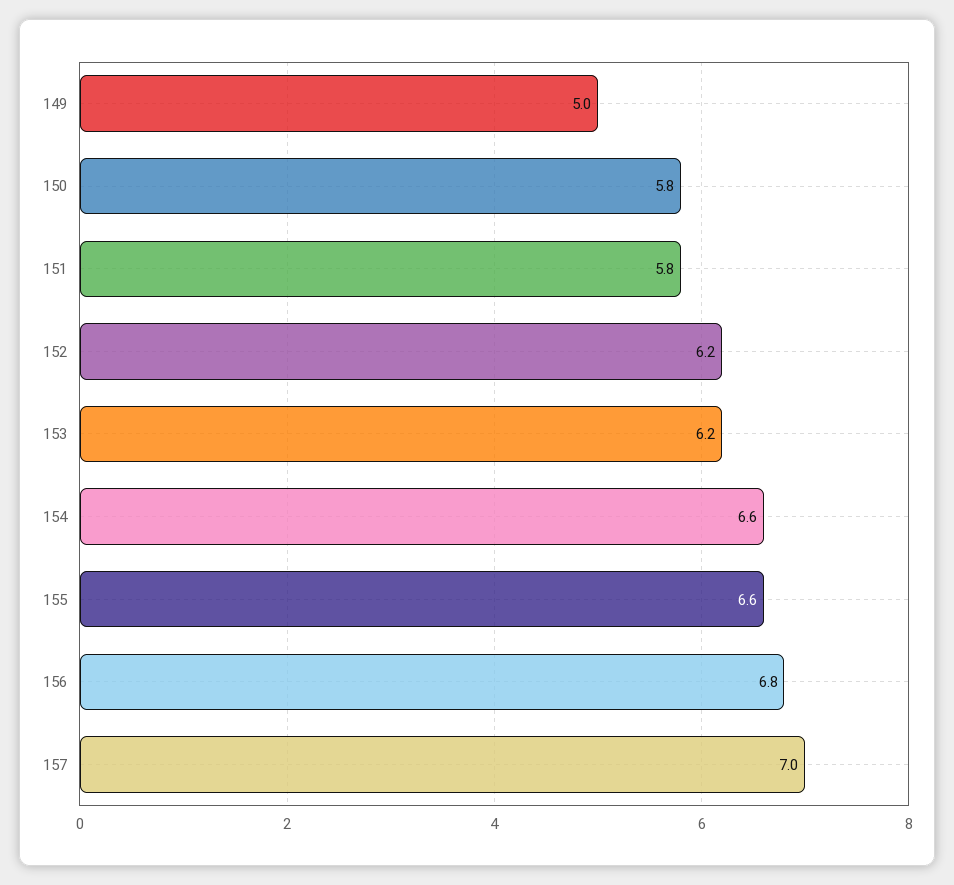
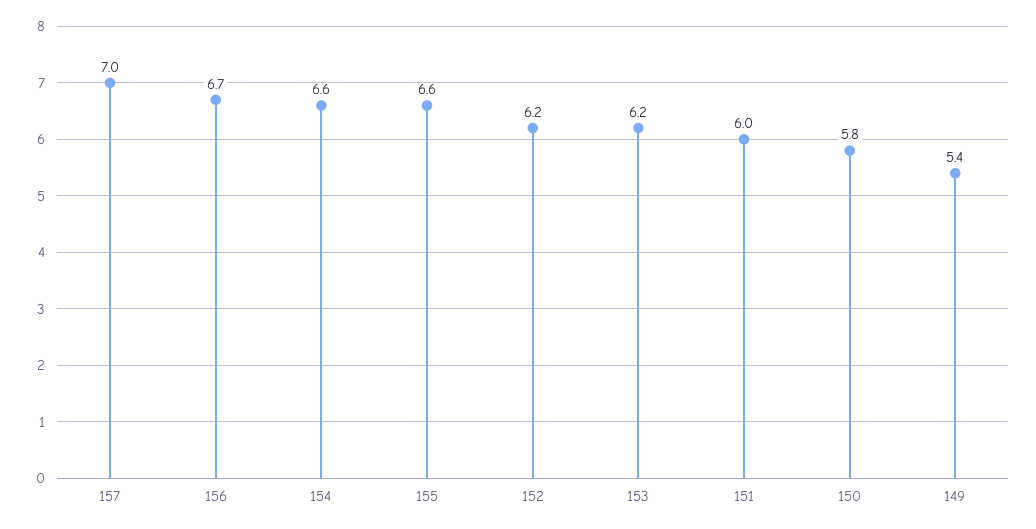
  {
-   "149": 5,
+   "149": 5.4,
    "150": 5.8,
-   "151": 5.8,
+   "151": 6,
    "152": 6.2,
    "153": 6.2,
    "154": 6.6,
    "155": 6.6,
-   "156": 6.8,
+   "156": 6.7,
    "157": 7
  }

